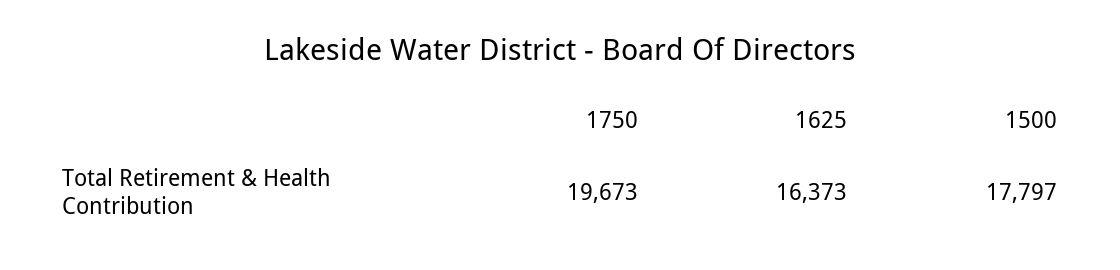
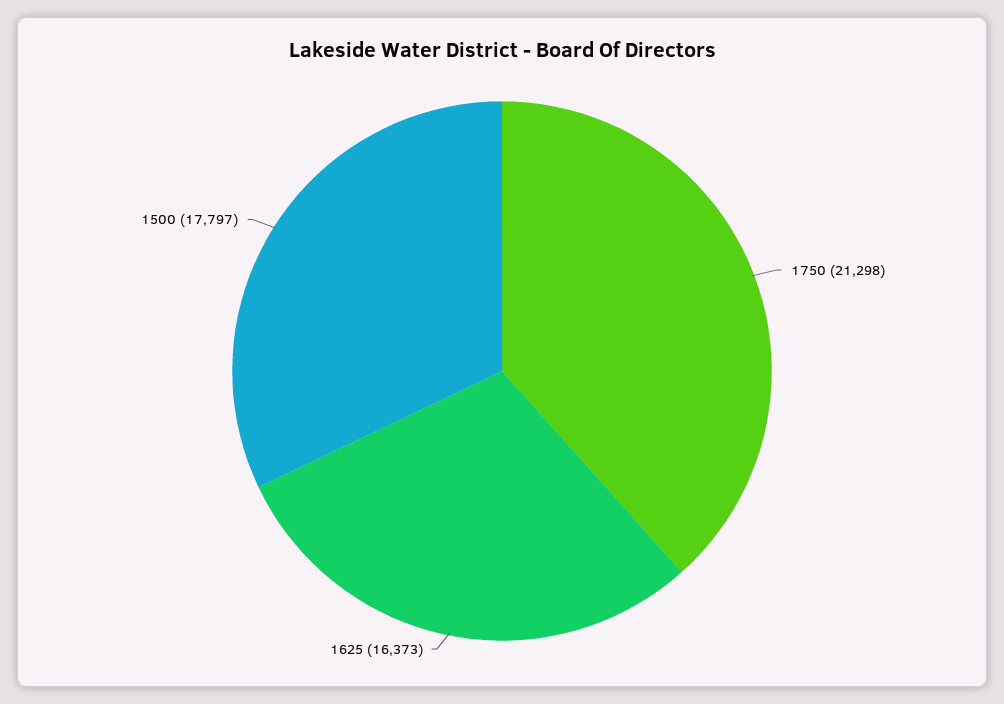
  {
-   "1750": 19673,
+   "1750": 21298,
    "1625": 16373,
    "1500": 17797
  }

